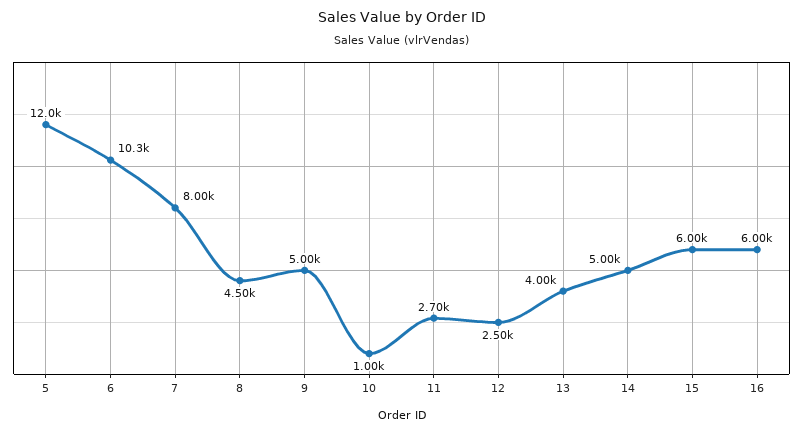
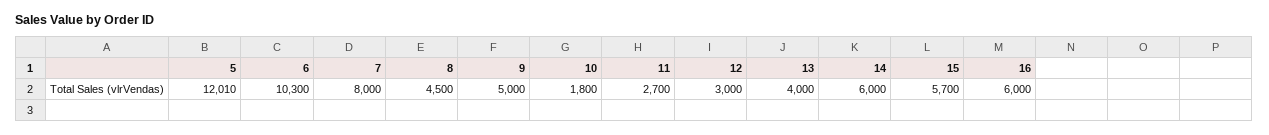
  {
    "5": 12010,
    "6": 10300,
    "7": 8000,
    "8": 4500,
    "9": 5000,
-   "10": 1000,
+   "10": 1800,
    "11": 2700,
-   "12": 2500,
+   "12": 3000,
    "13": 4000,
-   "14": 5000,
+   "14": 6000,
-   "15": 6000,
+   "15": 5700,
    "16": 6000
  }

